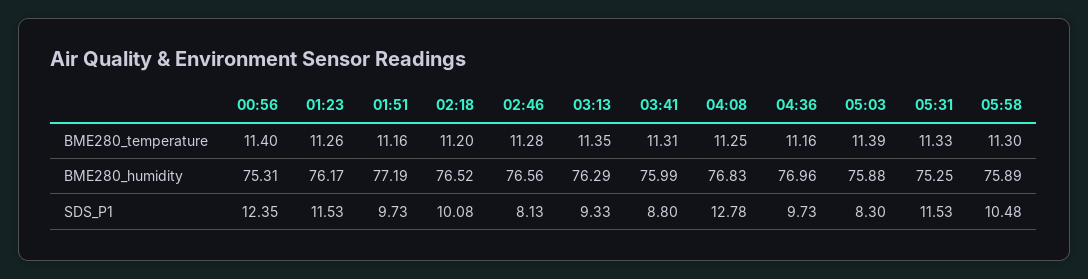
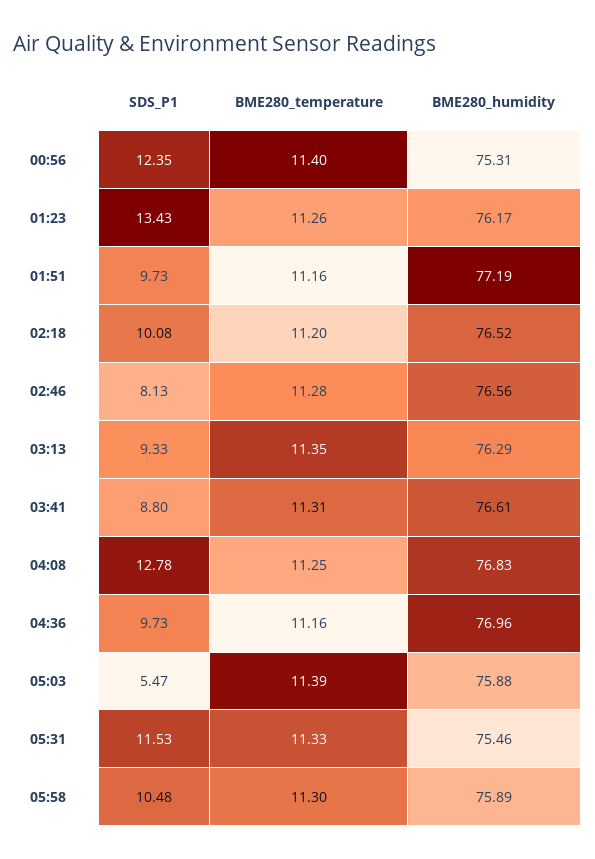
  {
    "00:56": {
      "BME280_temperature": 11.4,
      "BME280_humidity": 75.31,
      "SDS_P1": 12.35
    },
    "01:23": {
      "BME280_temperature": 11.26,
      "BME280_humidity": 76.17,
-     "SDS_P1": 11.53
+     "SDS_P1": 13.43
    },
    "01:51": {
      "BME280_temperature": 11.16,
      "BME280_humidity": 77.19,
      "SDS_P1": 9.73
    },
    "02:18": {
      "BME280_temperature": 11.2,
      "BME280_humidity": 76.52,
      "SDS_P1": 10.08
    },
    "02:46": {
      "BME280_temperature": 11.28,
      "BME280_humidity": 76.56,
      "SDS_P1": 8.13
    },
    "03:13": {
      "BME280_temperature": 11.35,
      "BME280_humidity": 76.29,
      "SDS_P1": 9.33
    },
    "03:41": {
      "BME280_temperature": 11.31,
-     "BME280_humidity": 75.99,
+     "BME280_humidity": 76.61,
      "SDS_P1": 8.8
    },
    "04:08": {
      "BME280_temperature": 11.25,
      "BME280_humidity": 76.83,
      "SDS_P1": 12.78
    },
    "04:36": {
      "BME280_temperature": 11.16,
      "BME280_humidity": 76.96,
      "SDS_P1": 9.73
    },
    "05:03": {
      "BME280_temperature": 11.39,
      "BME280_humidity": 75.88,
-     "SDS_P1": 8.3
+     "SDS_P1": 5.47
    },
    "05:31": {
      "BME280_temperature": 11.33,
-     "BME280_humidity": 75.25,
+     "BME280_humidity": 75.46,
      "SDS_P1": 11.53
    },
    "05:58": {
      "BME280_temperature": 11.3,
      "BME280_humidity": 75.89,
      "SDS_P1": 10.48
    }
  }

